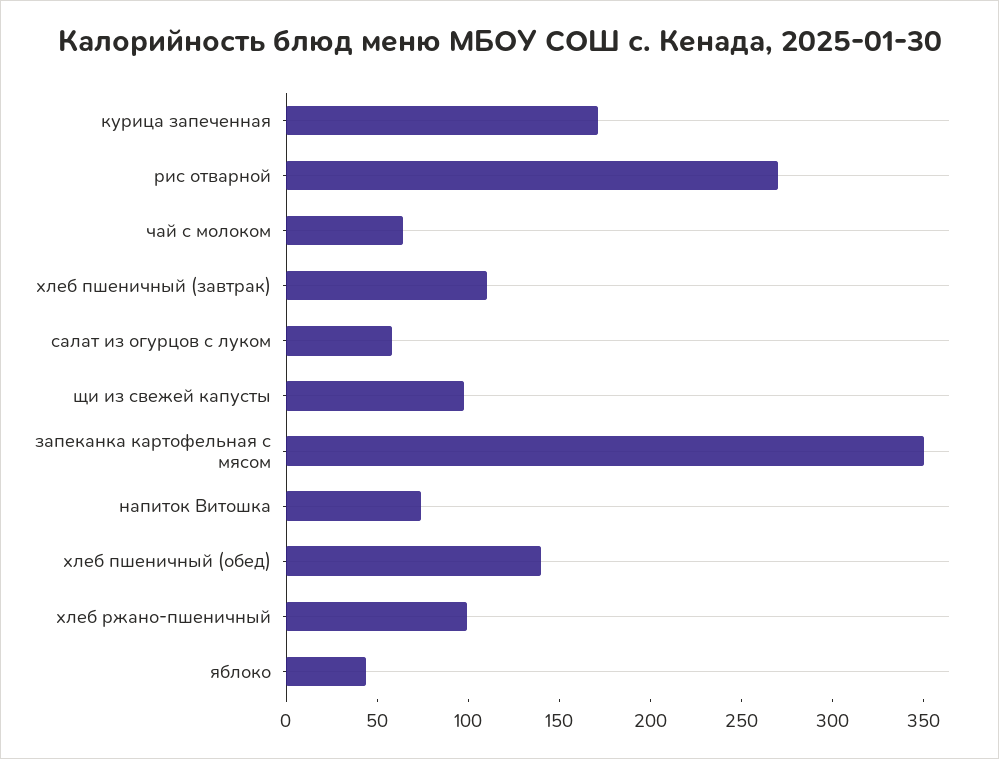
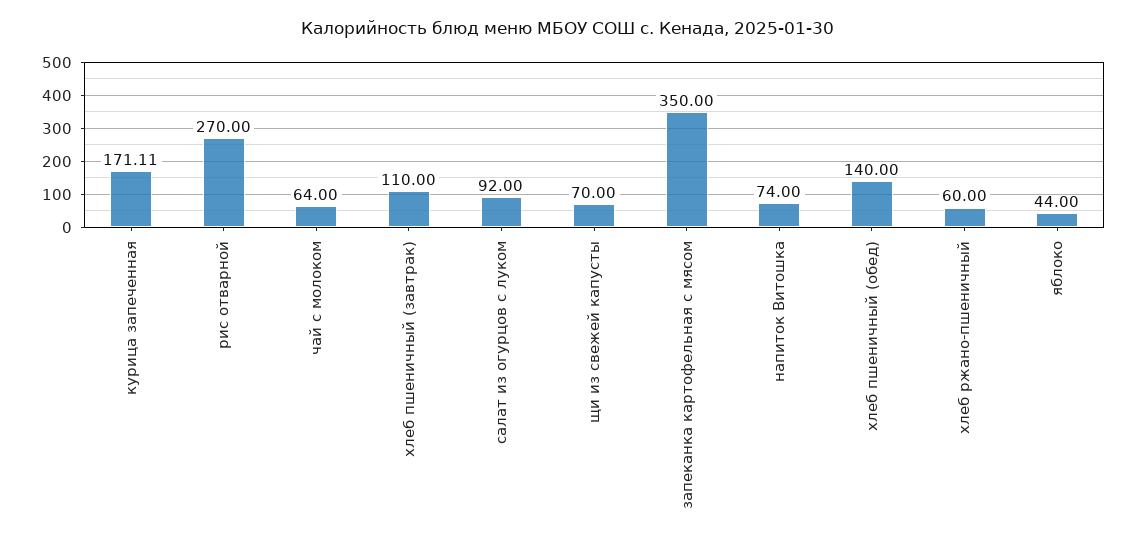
  {
    "курица запеченная": 171.11,
    "рис отварной": 270,
    "чай с молоком": 64,
    "хлеб пшеничный (завтрак)": 110,
-   "салат из огурцов с луком": 60,
+   "салат из огурцов с луком": 92,
-   "щи из свежей капусты": 100,
+   "щи из свежей капусты": 70,
    "запеканка картофельная с мясом": 350,
    "напиток Витошка": 74,
    "хлеб пшеничный (обед)": 140,
-   "хлеб ржано-пшеничный": 100,
+   "хлеб ржано-пшеничный": 60,
    "яблоко": 44
  }

